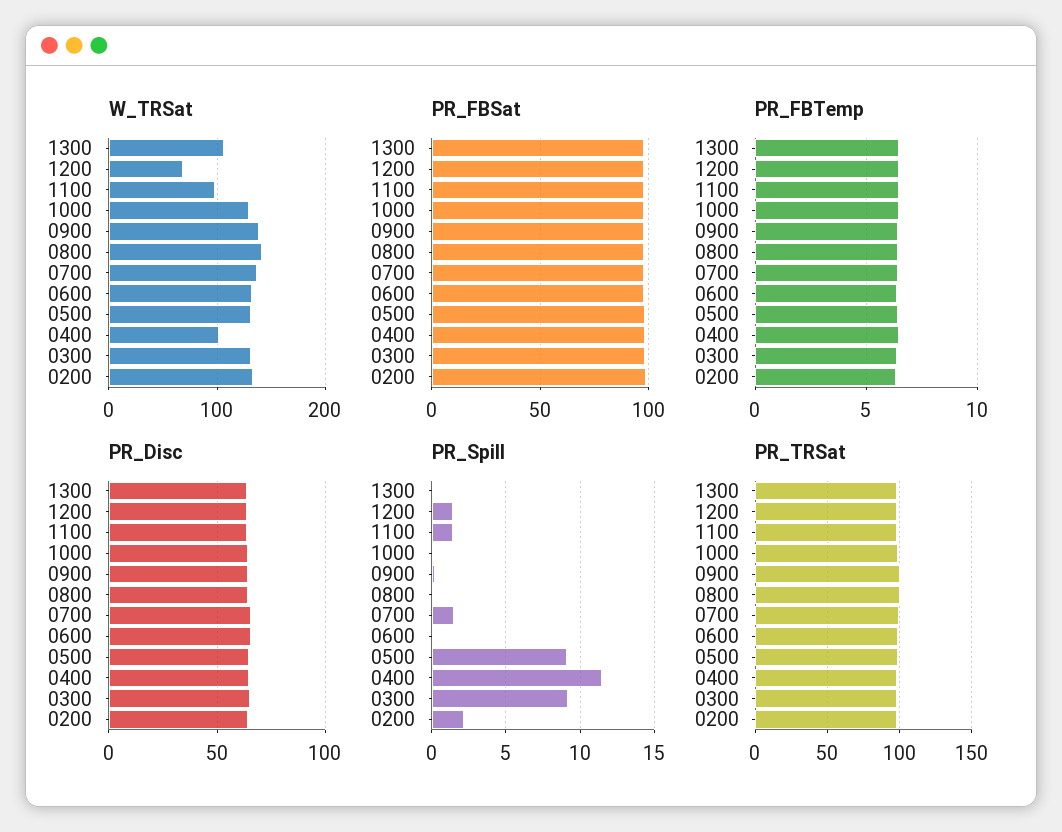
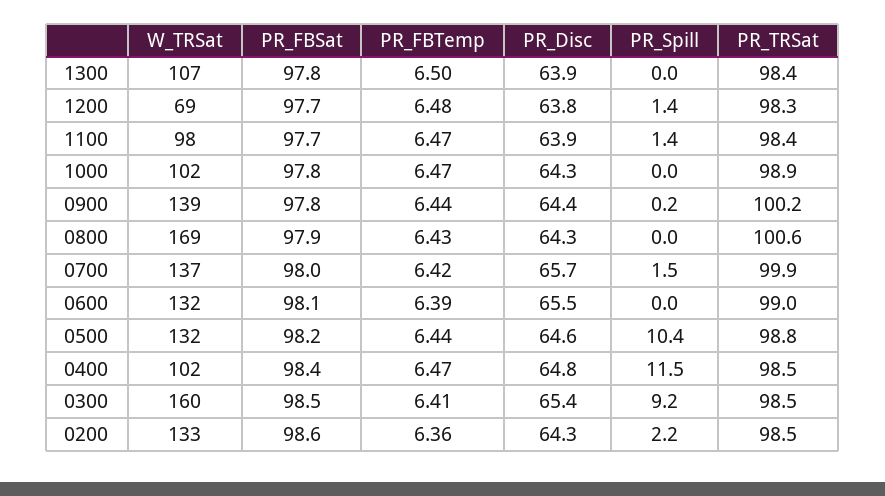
  {
    "W_TRSat": {
      "1300": 107,
      "1200": 69,
      "1100": 98,
-     "1000": 130,
+     "1000": 102,
      "0900": 139,
-     "0800": 140,
+     "0800": 169,
      "0700": 137,
      "0600": 132,
      "0500": 132,
      "0400": 102,
-     "0300": 130,
+     "0300": 160,
      "0200": 133
    },
    "PR_FBSat": {
      "1300": 97.8,
      "1200": 97.7,
      "1100": 97.7,
      "1000": 97.8,
      "0900": 97.8,
      "0800": 97.9,
      "0700": 98,
      "0600": 98.1,
      "0500": 98.2,
      "0400": 98.4,
      "0300": 98.5,
      "0200": 98.6
    },
    "PR_FBTemp": {
      "1300": 6.5,
      "1200": 6.48,
      "1100": 6.47,
      "1000": 6.47,
      "0900": 6.44,
      "0800": 6.43,
      "0700": 6.42,
      "0600": 6.39,
      "0500": 6.44,
      "0400": 6.47,
      "0300": 6.41,
      "0200": 6.36
    },
    "PR_Disc": {
      "1300": 63.9,
      "1200": 63.8,
      "1100": 63.9,
      "1000": 64.3,
      "0900": 64.4,
      "0800": 64.3,
      "0700": 65.7,
      "0600": 65.5,
      "0500": 64.6,
      "0400": 64.8,
      "0300": 65.4,
      "0200": 64.3
    },
    "PR_Spill": {
      "1300": 0,
      "1200": 1.4,
      "1100": 1.4,
      "1000": 0,
      "0900": 0.2,
      "0800": 0,
      "0700": 1.5,
      "0600": 0,
-     "0500": 9,
+     "0500": 10.4,
      "0400": 11.5,
      "0300": 9.2,
      "0200": 2.2
    },
    "PR_TRSat": {
      "1300": 98.4,
      "1200": 98.3,
      "1100": 98.4,
      "1000": 98.9,
      "0900": 100.2,
      "0800": 100.6,
      "0700": 99.9,
      "0600": 99,
      "0500": 98.8,
      "0400": 98.5,
      "0300": 98.5,
      "0200": 98.5
    }
  }

